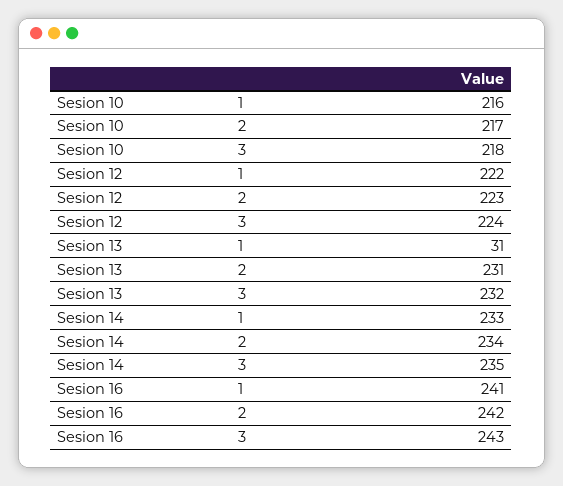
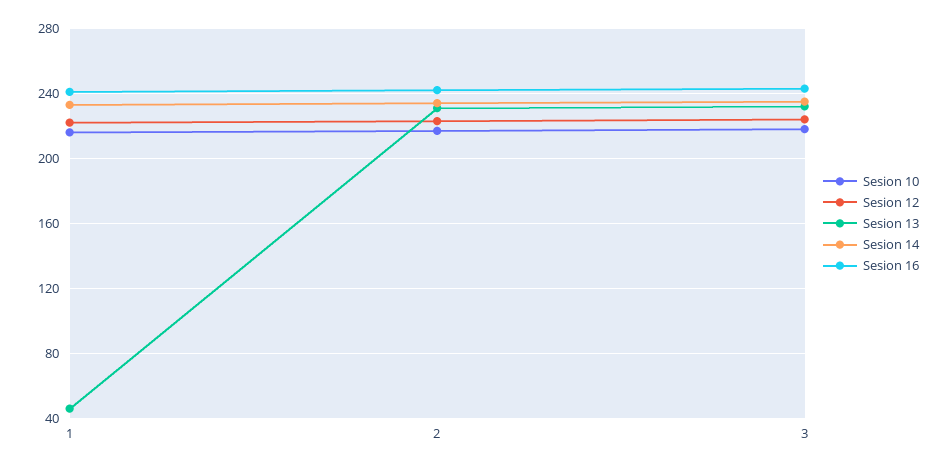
  {
    "Sesion 10": {
      "1": 216,
      "2": 217,
      "3": 218
    },
    "Sesion 12": {
      "1": 222,
      "2": 223,
      "3": 224
    },
    "Sesion 13": {
-     "1": 31,
+     "1": 45,
      "2": 231,
      "3": 232
    },
    "Sesion 14": {
      "1": 233,
      "2": 234,
      "3": 235
    },
    "Sesion 16": {
      "1": 241,
      "2": 242,
      "3": 243
    }
  }

